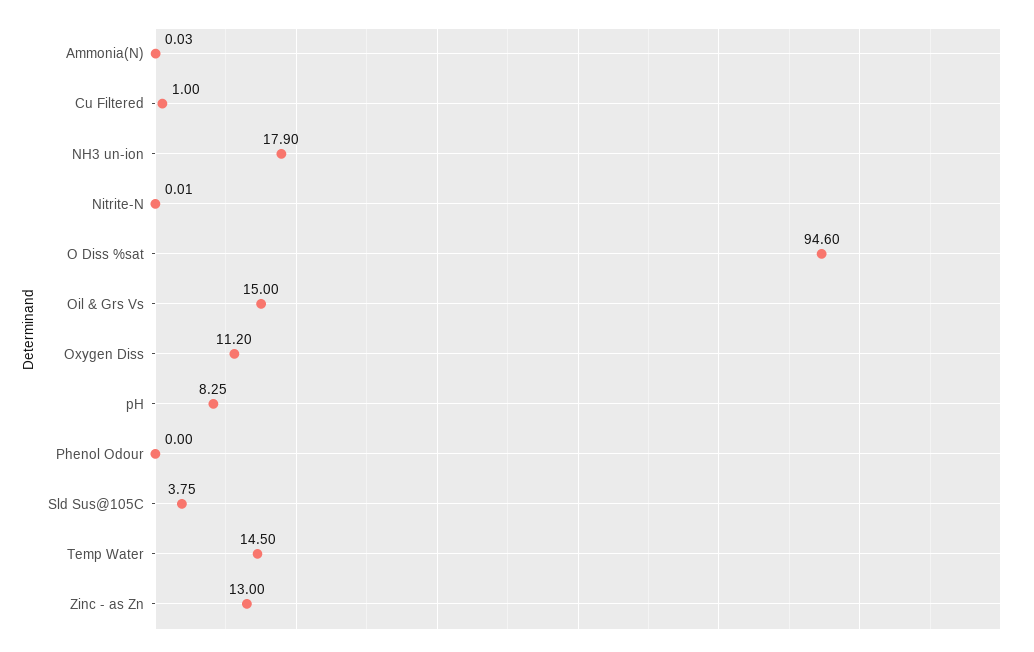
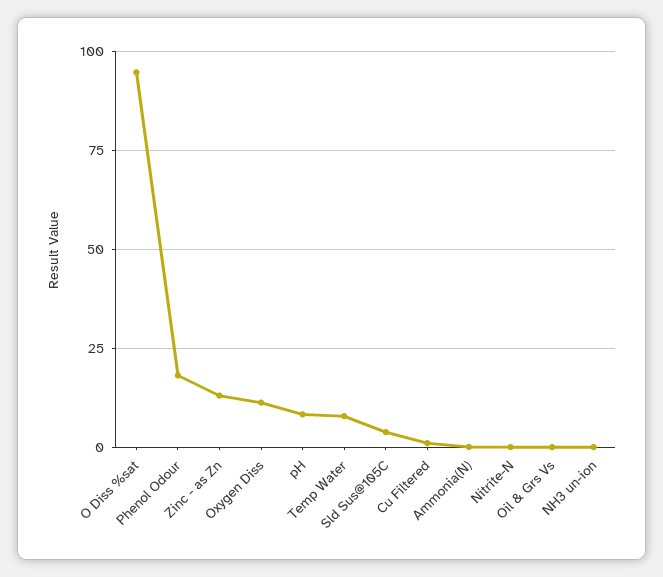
  {
    "Ammonia(N)": 0.03,
    "Cu Filtered": 1,
-   "NH3 un-ion": 17.9,
+   "NH3 un-ion": 0,
    "Nitrite-N": 0.01,
    "O Diss %sat": 94.6,
-   "Oil & Grs Vs": 15,
+   "Oil & Grs Vs": 0,
    "Oxygen Diss": 11.2,
    "pH": 8.25,
-   "Phenol Odour": 0,
+   "Phenol Odour": 17.5,
    "Sld Sus@105C": 3.75,
-   "Temp Water": 14.5,
+   "Temp Water": 7.5,
    "Zinc - as Zn": 13
  }

